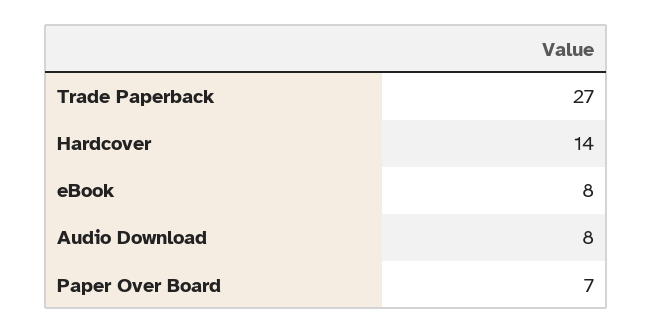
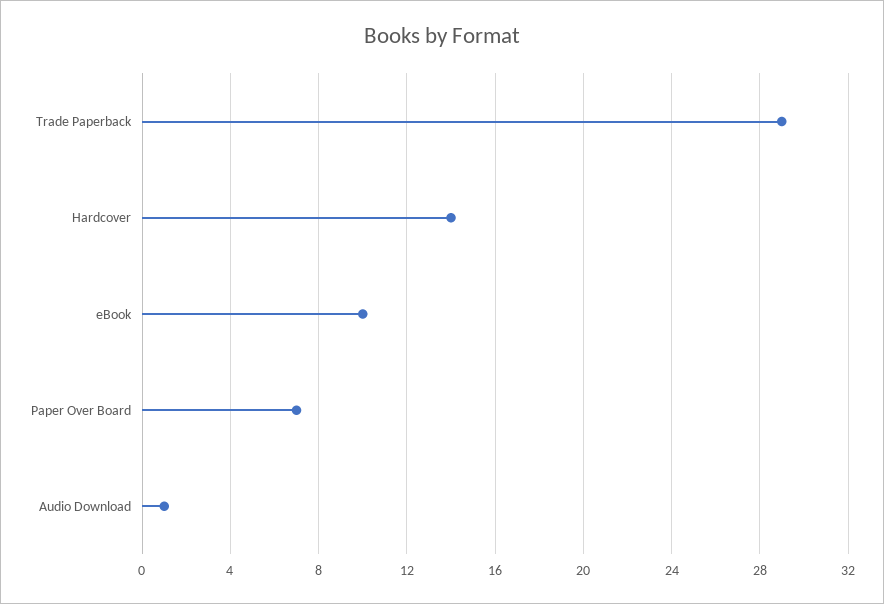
  {
-   "Trade Paperback": 27,
+   "Trade Paperback": 29,
    "Hardcover": 14,
-   "eBook": 8,
+   "eBook": 10,
-   "Audio Download": 8,
+   "Audio Download": 1,
    "Paper Over Board": 7
  }

